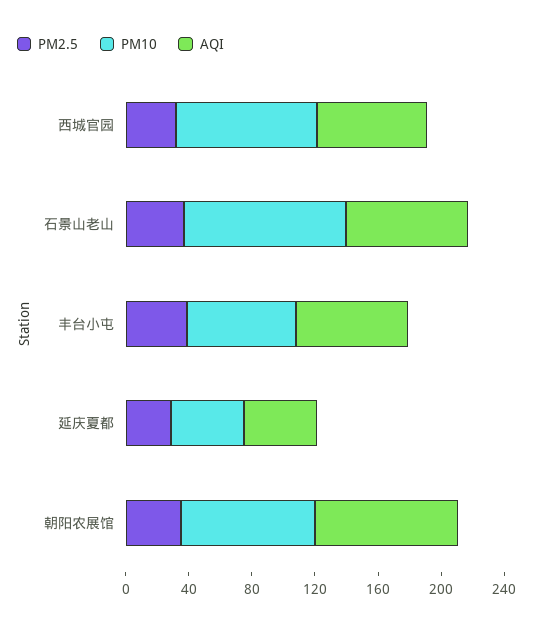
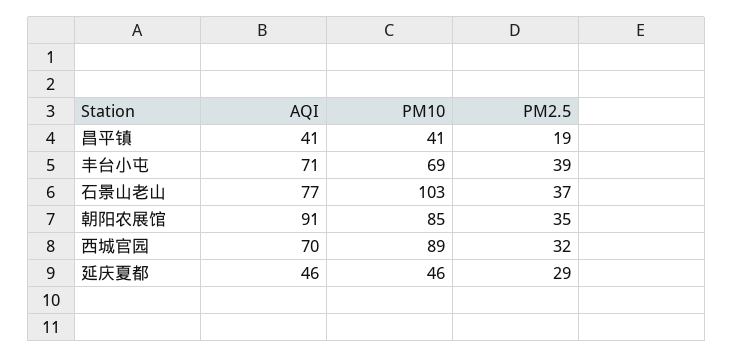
  {
    "PM2.5": {
      "西城官园": 32,
      "石景山老山": 37,
      "丰台小屯": 39,
      "延庆夏都": 29,
-     "朝阳农展馆": 35
+     "朝阳农展馆": 35,
+     "昌平镇": 19
    },
    "PM10": {
      "西城官园": 89,
      "石景山老山": 103,
      "丰台小屯": 69,
      "延庆夏都": 46,
-     "朝阳农展馆": 85
+     "朝阳农展馆": 85,
+     "昌平镇": 41
    },
    "AQI": {
      "西城官园": 70,
      "石景山老山": 77,
      "丰台小屯": 71,
      "延庆夏都": 46,
-     "朝阳农展馆": 91
+     "朝阳农展馆": 91,
+     "昌平镇": 41
    }
  }

